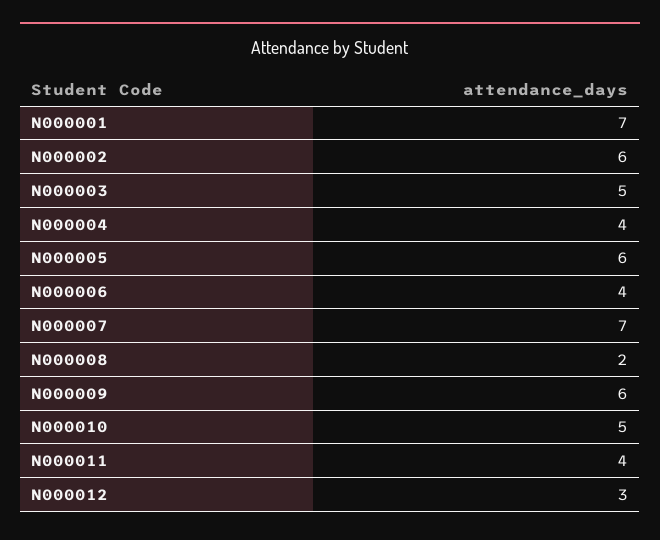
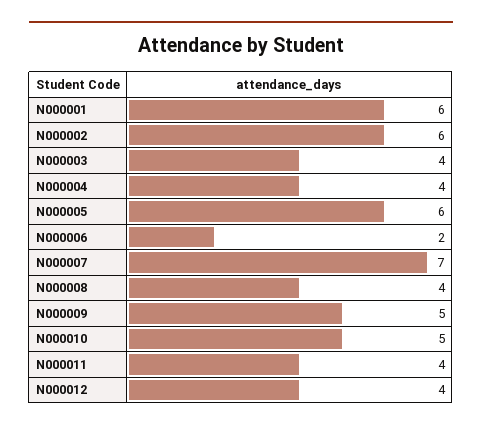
  {
-   "N000001": 7,
+   "N000001": 6,
    "N000002": 6,
-   "N000003": 5,
+   "N000003": 4,
    "N000004": 4,
    "N000005": 6,
-   "N000006": 4,
+   "N000006": 2,
    "N000007": 7,
-   "N000008": 2,
+   "N000008": 4,
-   "N000009": 6,
+   "N000009": 5,
    "N000010": 5,
    "N000011": 4,
-   "N000012": 3
+   "N000012": 4
  }

